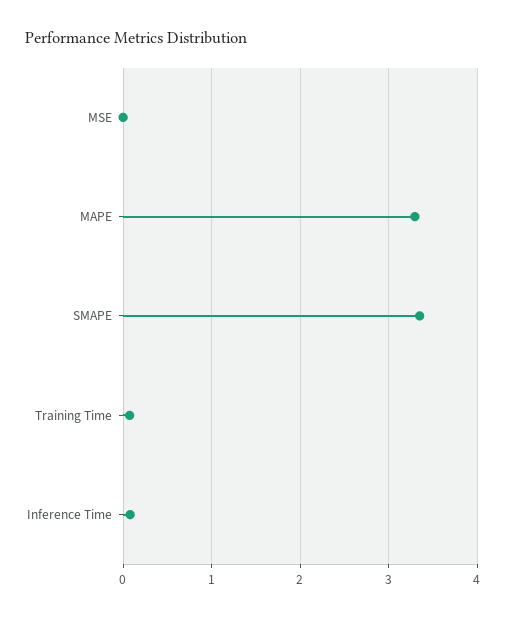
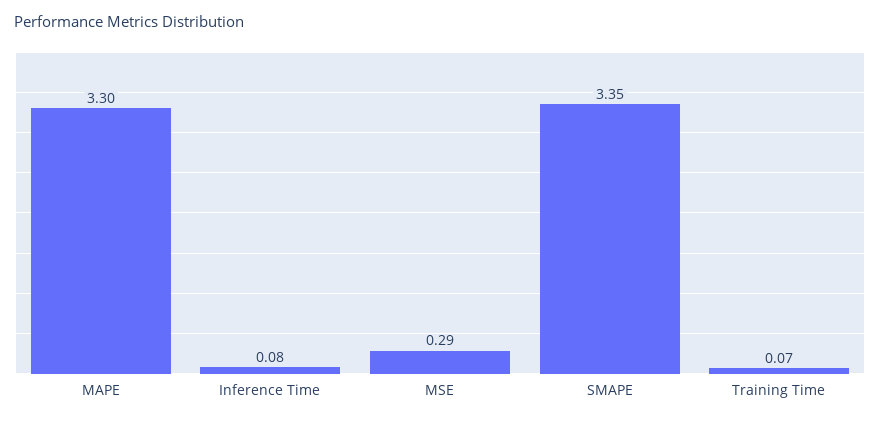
  {
-   "MSE": 0,
+   "MSE": 0.29,
    "MAPE": 3.3,
    "SMAPE": 3.35,
    "Training Time": 0.07,
    "Inference Time": 0.08
  }

